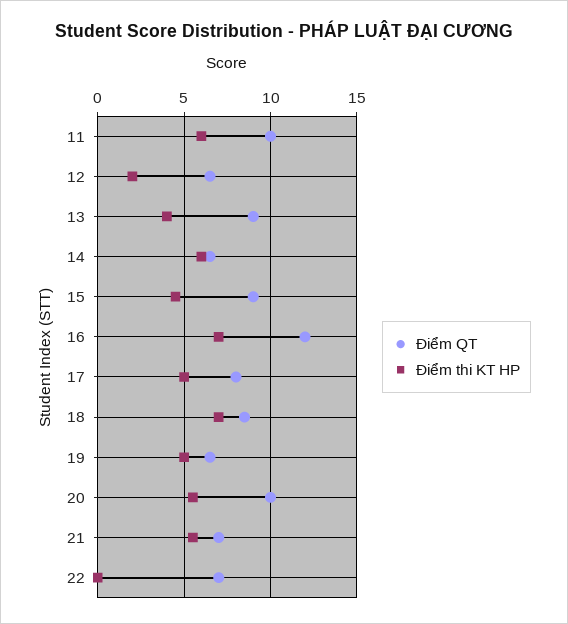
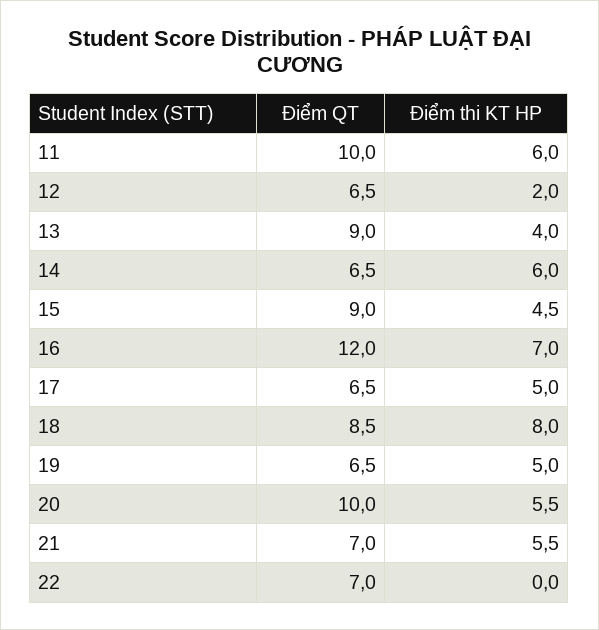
  {
    "Điểm QT": {
      "11": 10,
      "12": 6.5,
      "13": 9,
      "14": 6.5,
      "15": 9,
      "16": 12,
-     "17": 8,
+     "17": 6.5,
      "18": 8.5,
      "19": 6.5,
      "20": 10,
      "21": 7,
      "22": 7
    },
    "Điểm thi KT HP": {
      "11": 6,
      "12": 2,
      "13": 4,
      "14": 6,
      "15": 4.5,
      "16": 7,
      "17": 5,
-     "18": 7,
+     "18": 8,
      "19": 5,
      "20": 5.5,
      "21": 5.5,
      "22": 0
    }
  }

